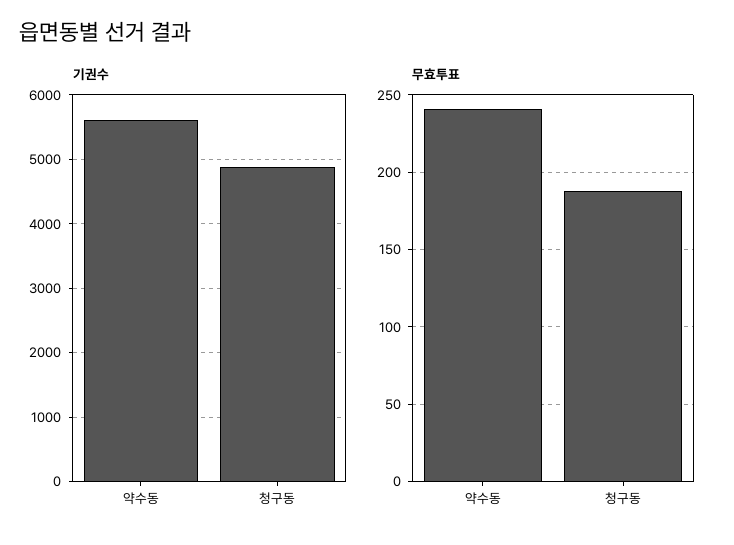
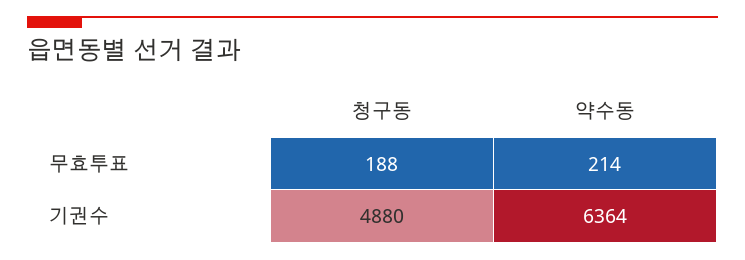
  {
    "기권수": {
-     "약수동": 5600,
+     "약수동": 6364,
      "청구동": 4880
    },
    "무효투표": {
-     "약수동": 240,
+     "약수동": 214,
      "청구동": 188
    }
  }

